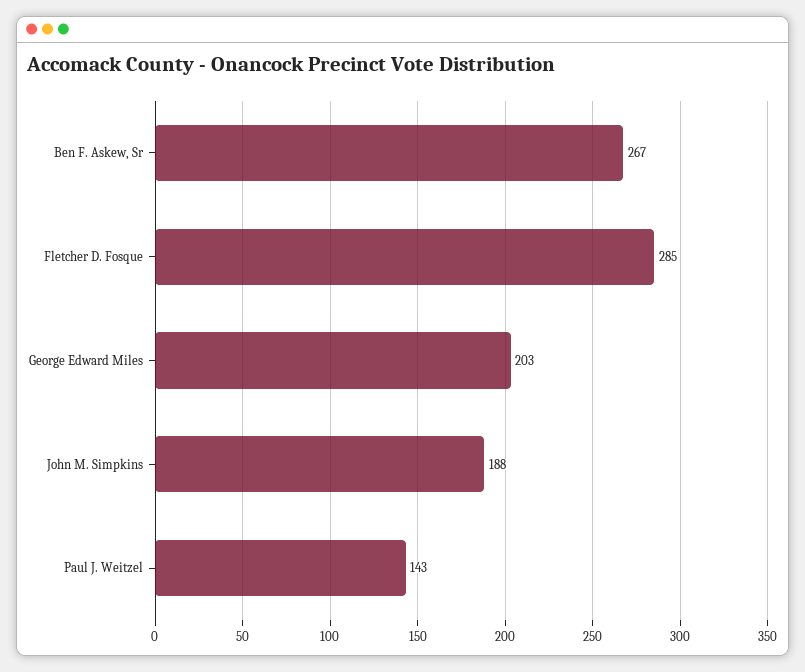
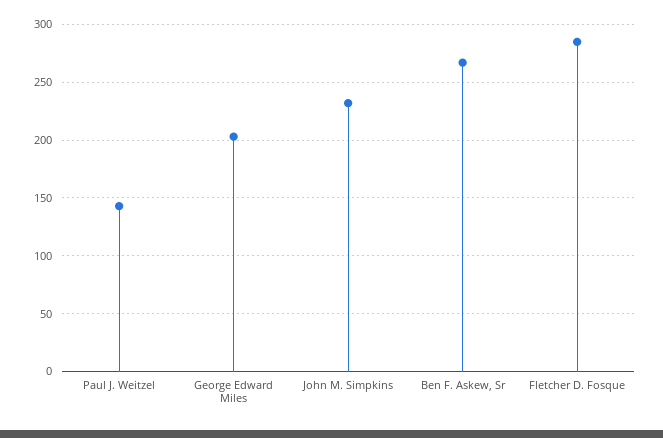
  {
    "Ben F. Askew, Sr": 267,
    "Fletcher D. Fosque": 285,
    "George Edward Miles": 203,
-   "John M. Simpkins": 188,
+   "John M. Simpkins": 230,
    "Paul J. Weitzel": 143
  }

